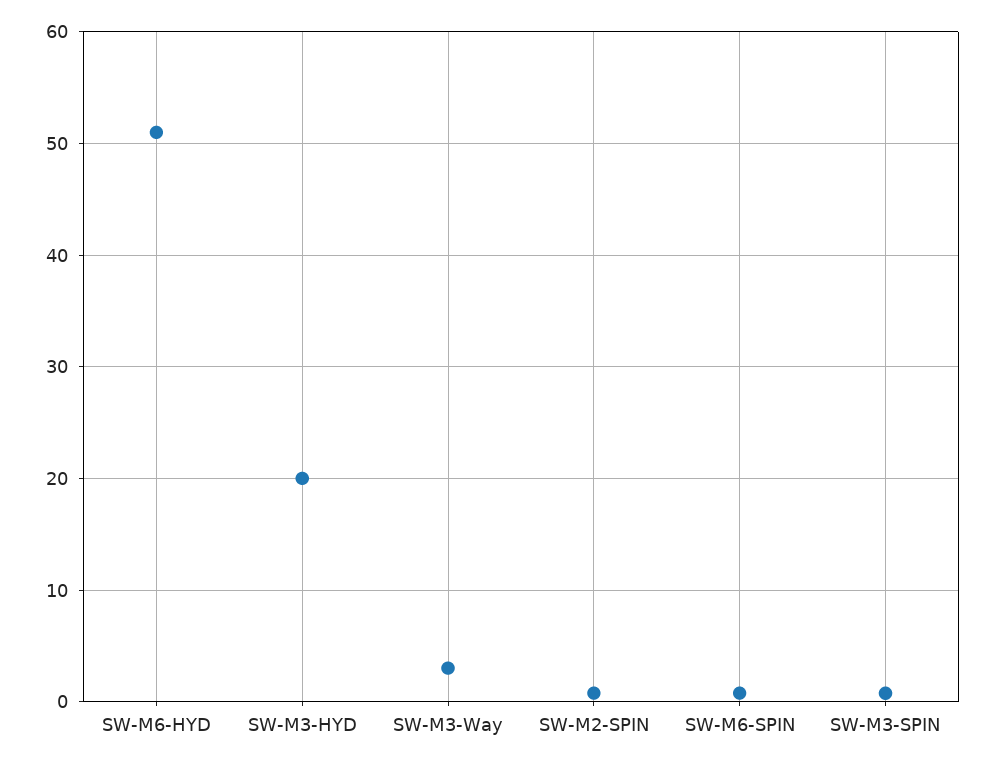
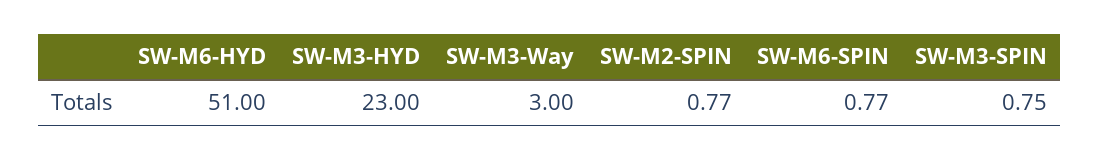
  {
    "SW-M6-HYD": 51,
-   "SW-M3-HYD": 20,
+   "SW-M3-HYD": 23,
    "SW-M3-Way": 3,
    "SW-M2-SPIN": 0.77,
    "SW-M6-SPIN": 0.77,
    "SW-M3-SPIN": 0.75
  }

